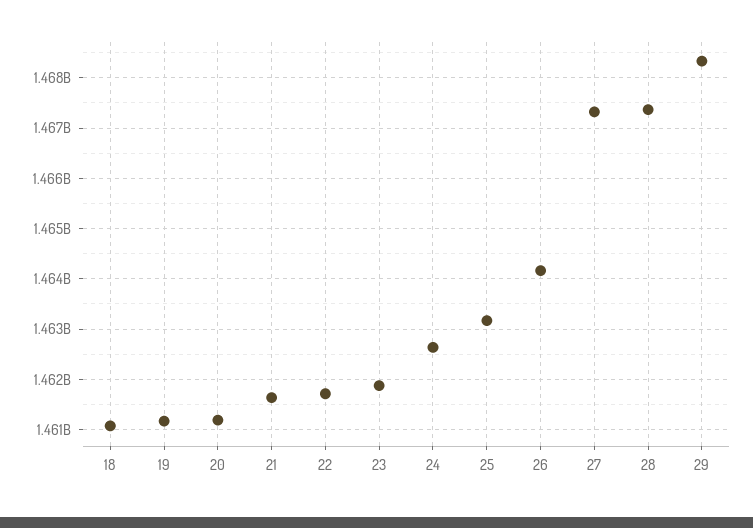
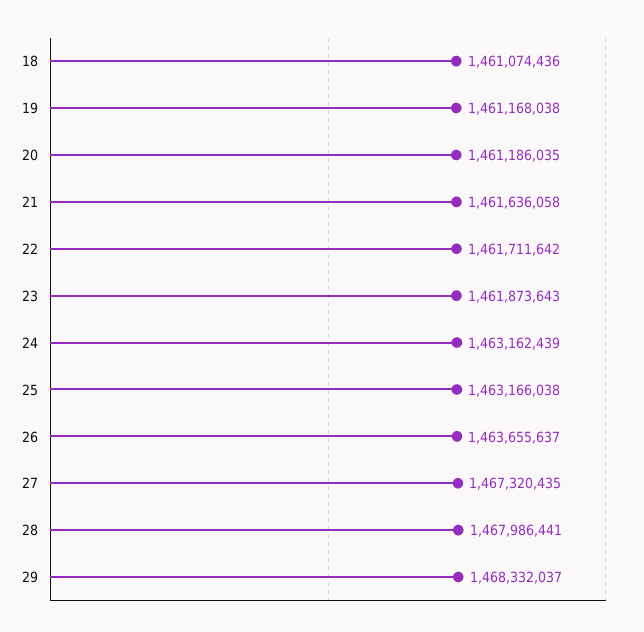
  {
    "18": 1461074436,
    "19": 1461168038,
    "20": 1461186035,
    "21": 1461636058,
    "22": 1461711642,
    "23": 1461873643,
-   "24": 1462600000,
+   "24": 1463162439,
    "25": 1463166038,
-   "26": 1464200000,
+   "26": 1463655637,
    "27": 1467320435,
-   "28": 1467400000,
+   "28": 1467986441,
    "29": 1468332037
  }

